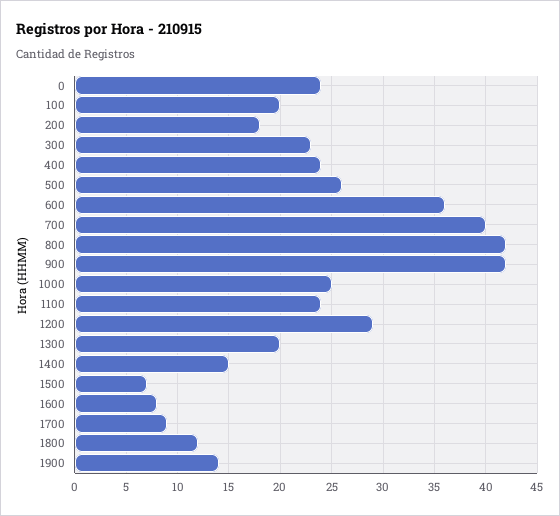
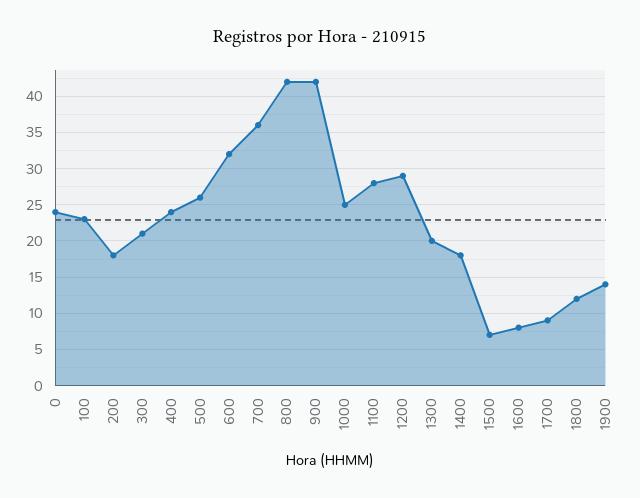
  {
    "0": 24,
-   "100": 20,
+   "100": 23,
    "200": 18,
-   "300": 23,
+   "300": 21,
    "400": 24,
    "500": 26,
-   "600": 36,
+   "600": 32,
-   "700": 40,
+   "700": 36,
    "800": 42,
    "900": 42,
    "1000": 25,
-   "1100": 24,
+   "1100": 28,
    "1200": 29,
    "1300": 20,
-   "1400": 15,
+   "1400": 18,
    "1500": 7,
    "1600": 8,
    "1700": 9,
    "1800": 12,
    "1900": 14
  }

